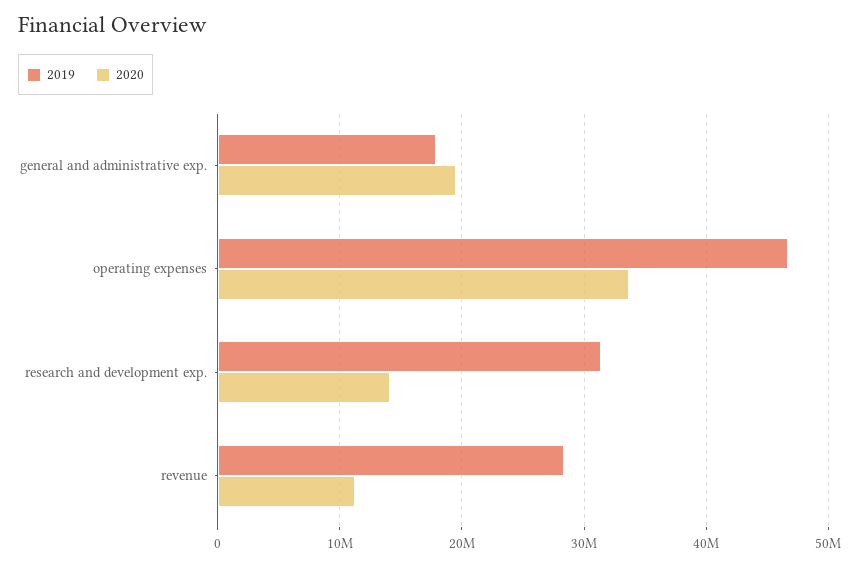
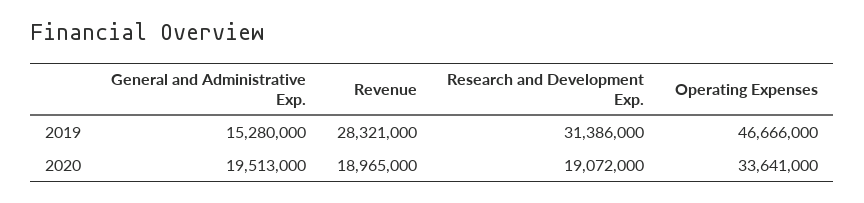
  {
    "2019": {
-     "general and administrative exp.": 18000000,
+     "general and administrative exp.": 15280000,
      "operating expenses": 46666000,
      "research and development exp.": 31386000,
      "revenue": 28321000
    },
    "2020": {
      "general and administrative exp.": 19513000,
      "operating expenses": 33641000,
-     "research and development exp.": 14000000,
+     "research and development exp.": 19072000,
-     "revenue": 11000000
+     "revenue": 18965000
    }
  }

